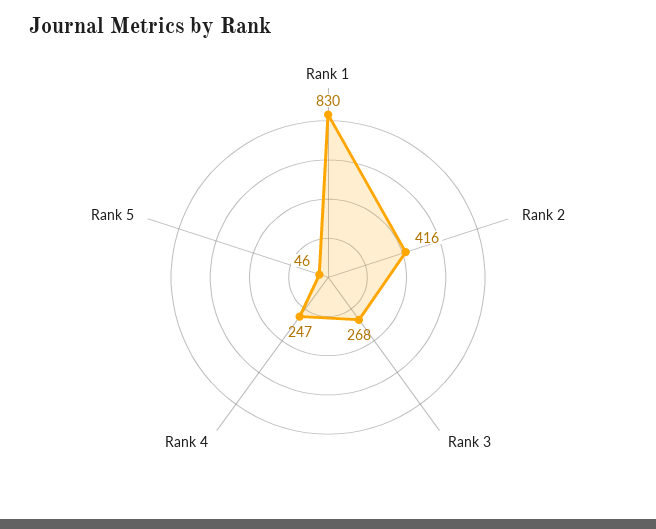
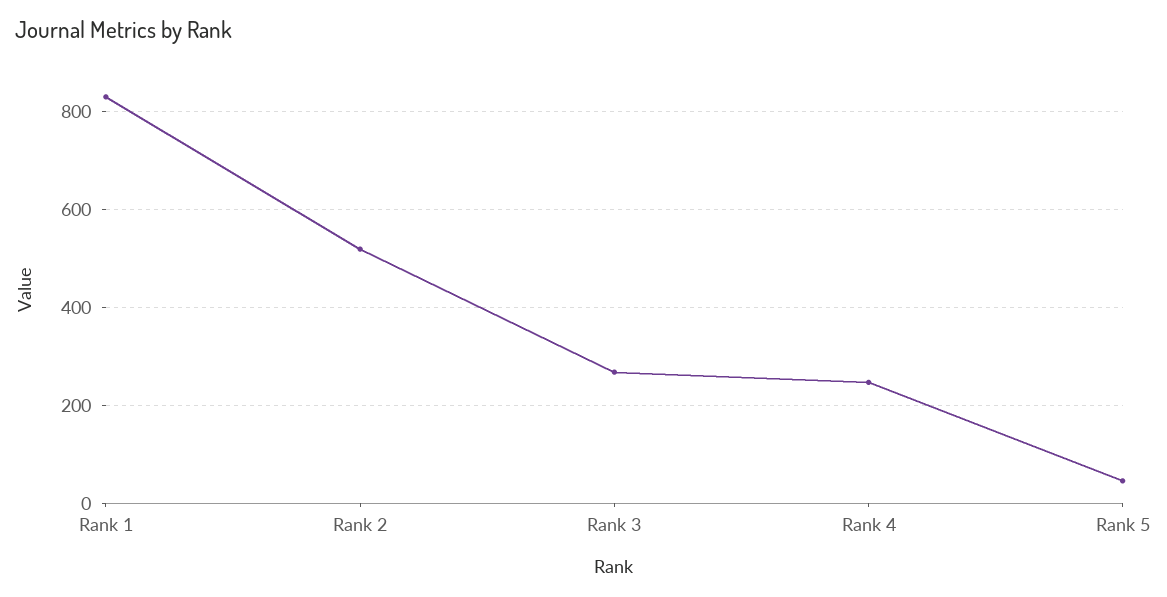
  {
    "Rank 1": 830,
-   "Rank 2": 416,
+   "Rank 2": 520,
    "Rank 3": 268,
    "Rank 4": 247,
    "Rank 5": 46
  }

